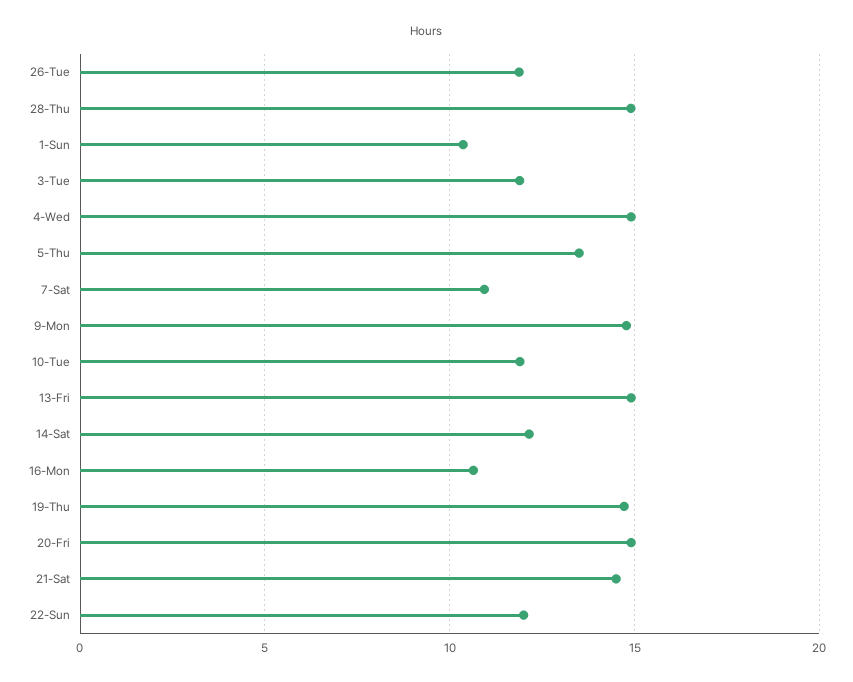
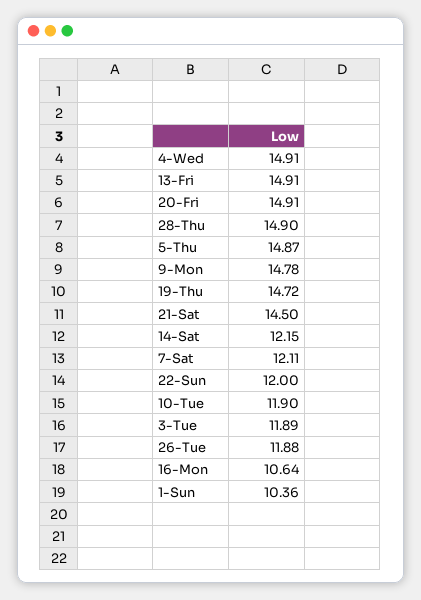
  {
    "26-Tue": 11.88,
    "28-Thu": 14.9,
    "1-Sun": 10.36,
    "3-Tue": 11.89,
    "4-Wed": 14.91,
-   "5-Thu": 13.5,
+   "5-Thu": 14.87,
-   "7-Sat": 11,
+   "7-Sat": 12.11,
    "9-Mon": 14.78,
    "10-Tue": 11.9,
    "13-Fri": 14.91,
    "14-Sat": 12.15,
    "16-Mon": 10.64,
    "19-Thu": 14.72,
    "20-Fri": 14.91,
    "21-Sat": 14.5,
    "22-Sun": 12
  }

